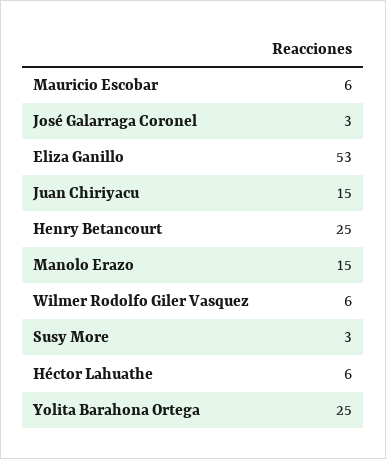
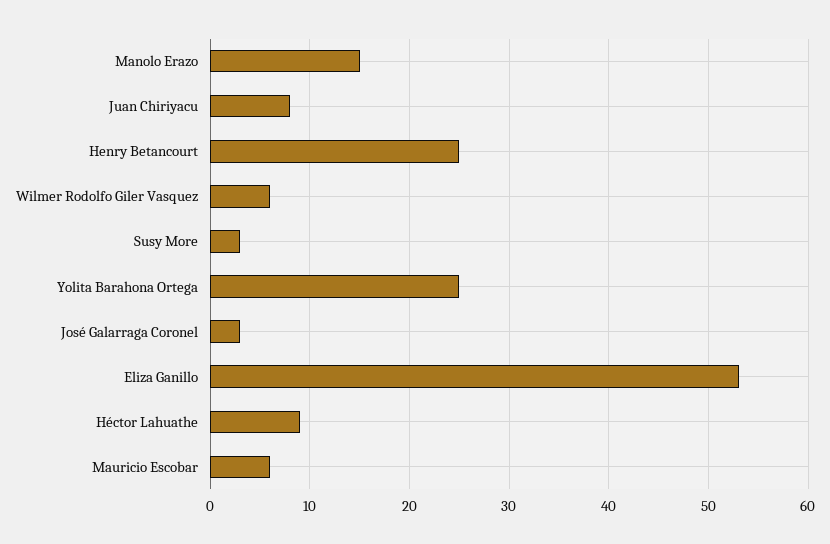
  {
    "Mauricio Escobar": 6,
    "José Galarraga Coronel": 3,
    "Eliza Ganillo": 53,
-   "Juan Chiriyacu": 15,
+   "Juan Chiriyacu": 8,
    "Henry Betancourt": 25,
    "Manolo Erazo": 15,
    "Wilmer Rodolfo Giler Vasquez": 6,
    "Susy More": 3,
-   "Héctor Lahuathe": 6,
+   "Héctor Lahuathe": 9,
    "Yolita Barahona Ortega": 25
  }

